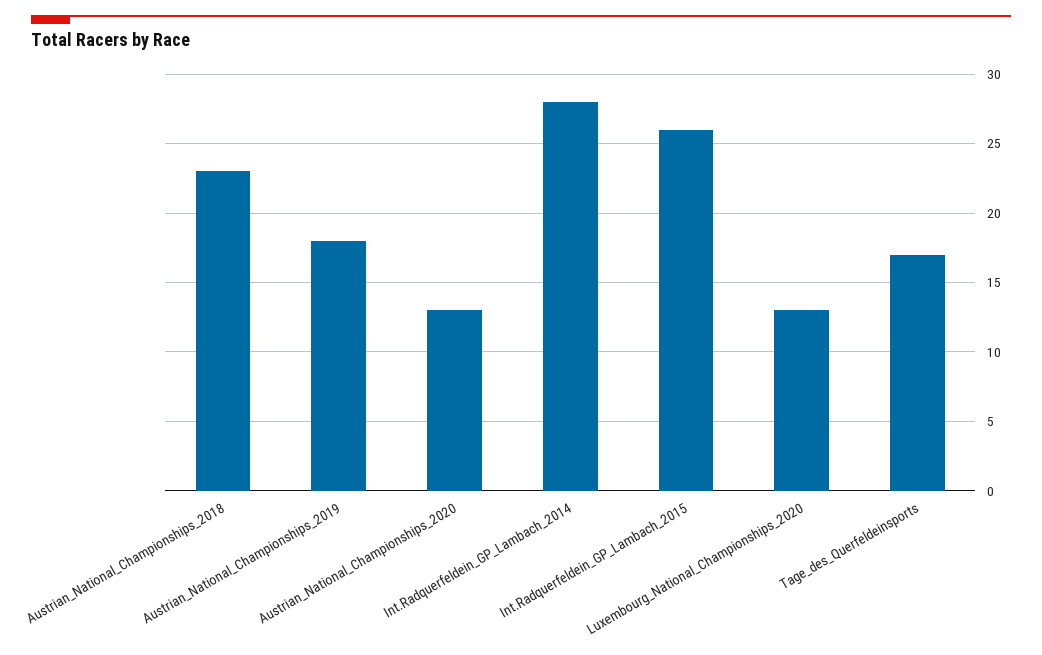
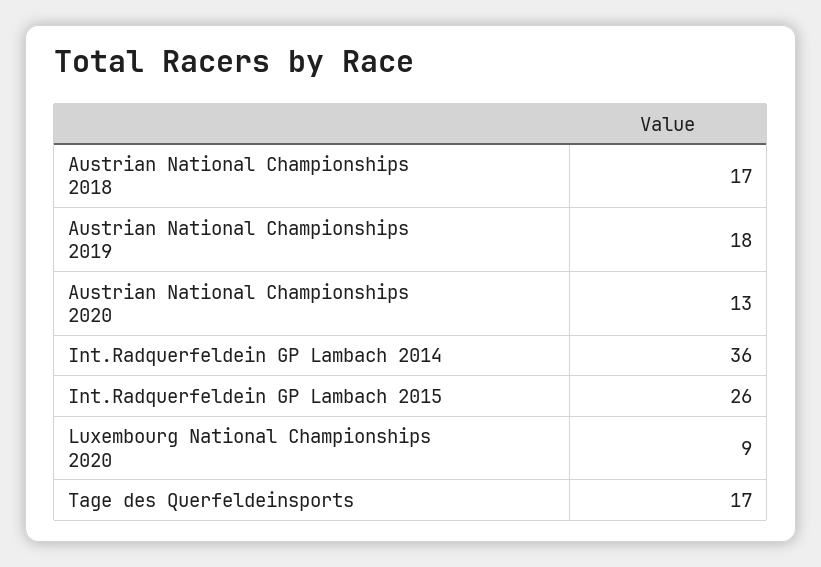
  {
-   "Austrian_National_Championships_2018": 23,
+   "Austrian_National_Championships_2018": 17,
    "Austrian_National_Championships_2019": 18,
    "Austrian_National_Championships_2020": 13,
-   "Int.Radquerfeldein_GP_Lambach_2014": 28,
+   "Int.Radquerfeldein_GP_Lambach_2014": 36,
    "Int.Radquerfeldein_GP_Lambach_2015": 26,
-   "Luxembourg_National_Championships_2020": 13,
+   "Luxembourg_National_Championships_2020": 9,
    "Tage_des_Querfeldeinsports": 17
  }

